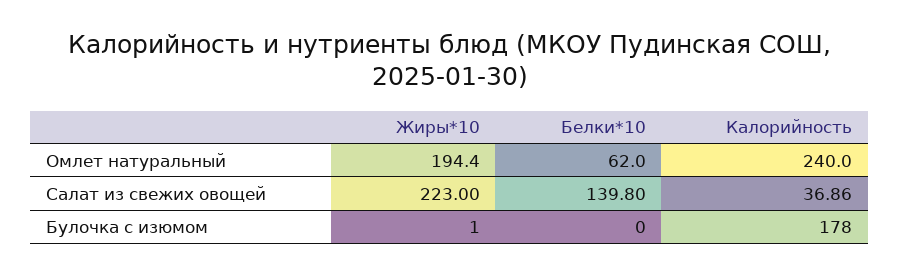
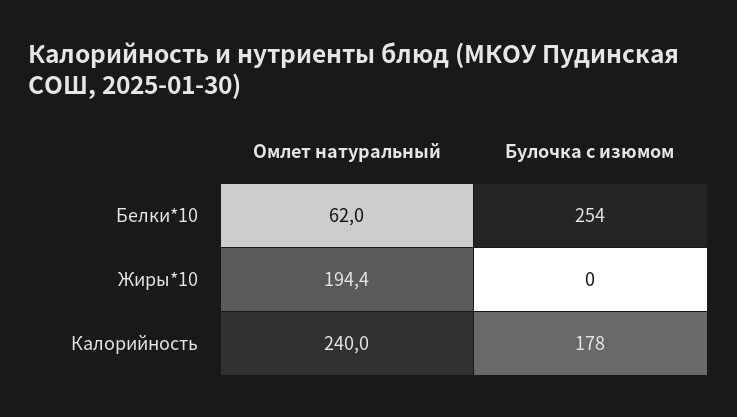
  {
    "Жиры*10": {
      "Омлет натуральный": 194.4,
-     "Салат из свежих овощей": 223,
-     "Булочка с изюмом": 1
+     "Булочка с изюмом": 0
    },
    "Белки*10": {
      "Омлет натуральный": 62,
-     "Салат из свежих овощей": 139.8,
-     "Булочка с изюмом": 0
+     "Булочка с изюмом": 254
    },
    "Калорийность": {
      "Омлет натуральный": 240,
-     "Салат из свежих овощей": 36.86,
      "Булочка с изюмом": 178
    }
  }

